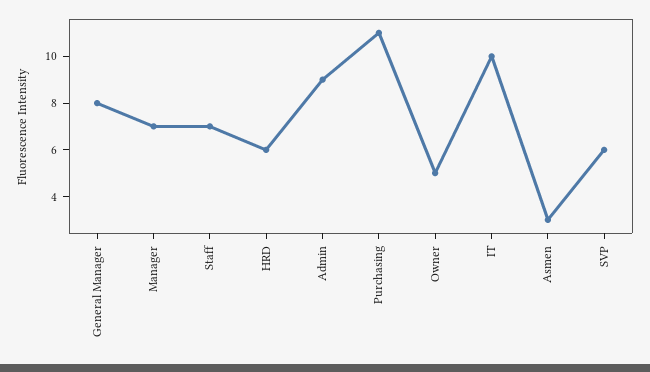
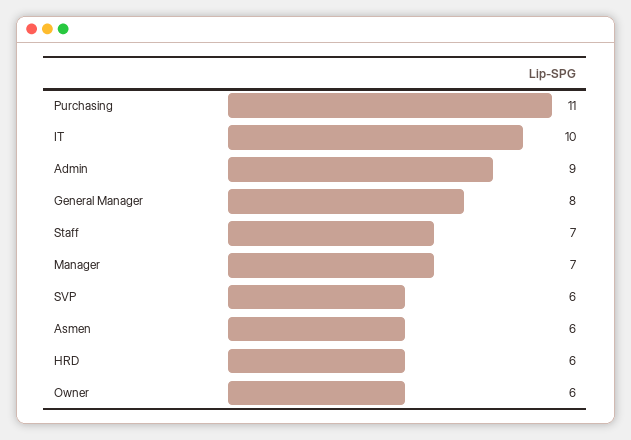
  {
    "General Manager": 8,
    "Manager": 7,
    "Staff": 7,
    "HRD": 6,
    "Admin": 9,
    "Purchasing": 11,
-   "Owner": 5,
+   "Owner": 6,
    "IT": 10,
-   "Asmen": 3,
+   "Asmen": 6,
    "SVP": 6
  }

